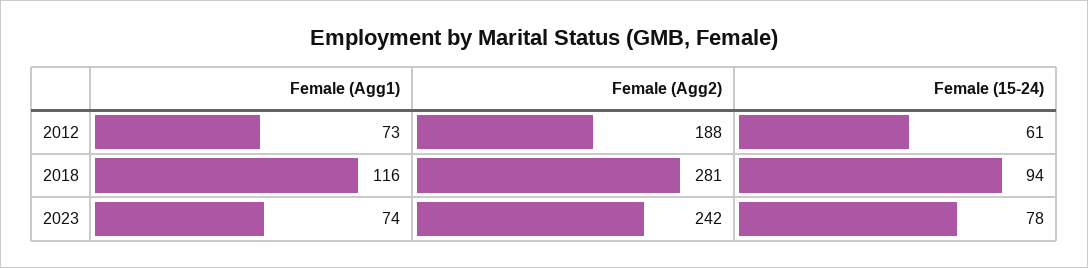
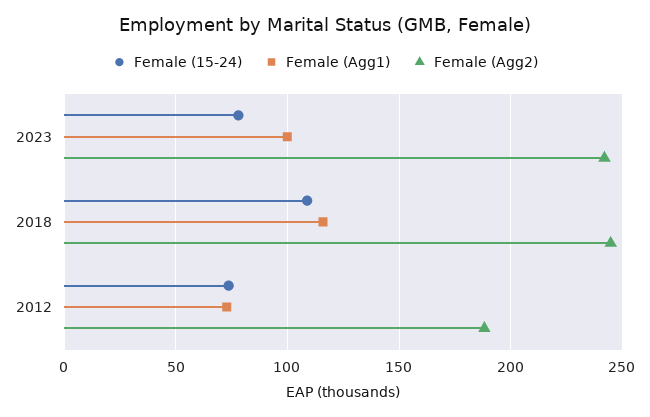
  {
    "Female (Agg1)": {
      "2012": 73,
      "2018": 116,
-     "2023": 74
+     "2023": 100
    },
    "Female (Agg2)": {
      "2012": 188,
-     "2018": 281,
+     "2018": 245,
      "2023": 242
    },
    "Female (15-24)": {
-     "2012": 61,
+     "2012": 75,
-     "2018": 94,
+     "2018": 110,
      "2023": 78
    }
  }

